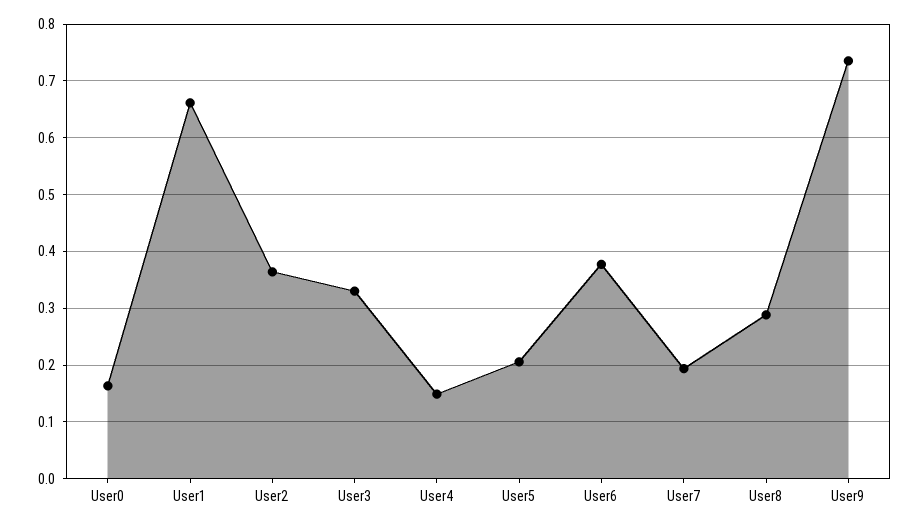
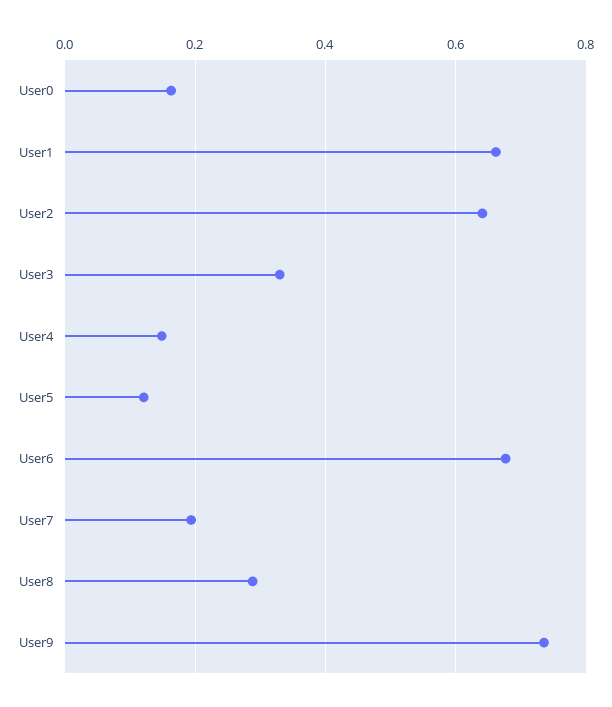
  {
    "User0": 0.16,
    "User1": 0.66,
-   "User2": 0.36,
+   "User2": 0.64,
    "User3": 0.34,
    "User4": 0.14,
-   "User5": 0.2,
+   "User5": 0.12,
-   "User6": 0.38,
+   "User6": 0.68,
    "User7": 0.2,
    "User8": 0.28,
    "User9": 0.74
  }

